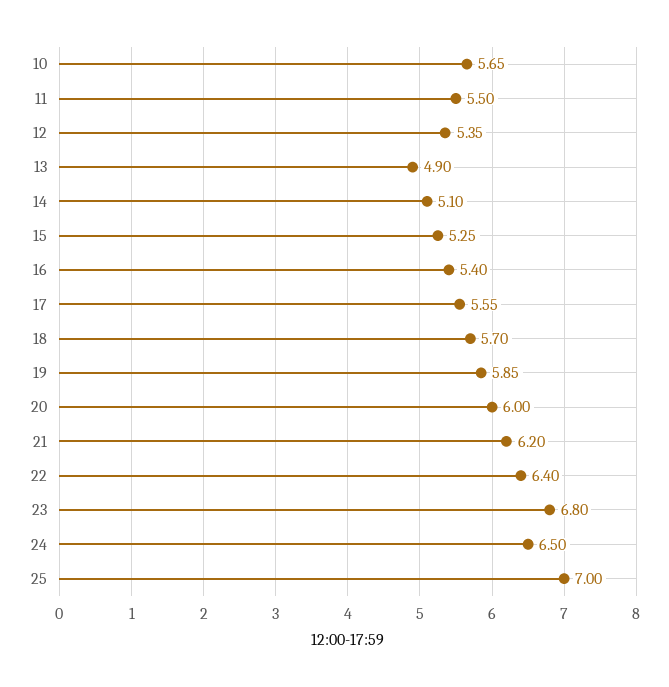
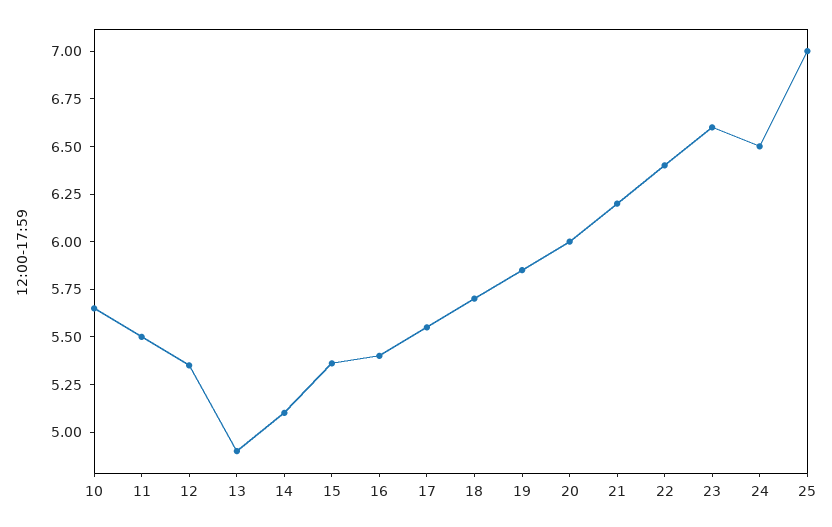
  {
    "10": 5.65,
    "11": 5.5,
    "12": 5.35,
    "13": 4.9,
    "14": 5.1,
-   "15": 5.25,
+   "15": 5.35,
    "16": 5.4,
    "17": 5.55,
    "18": 5.7,
    "19": 5.85,
    "20": 6,
    "21": 6.2,
    "22": 6.4,
-   "23": 6.8,
+   "23": 6.6,
    "24": 6.5,
    "25": 7
  }

